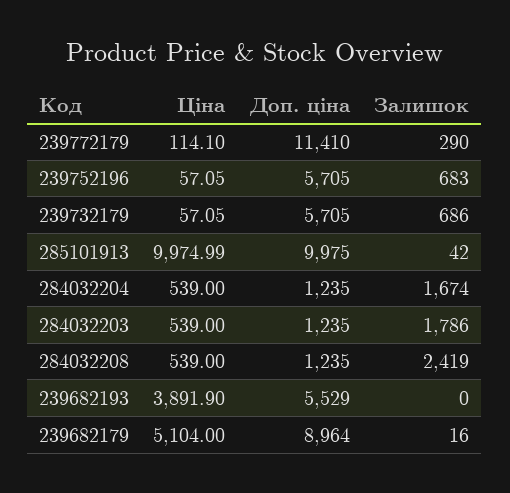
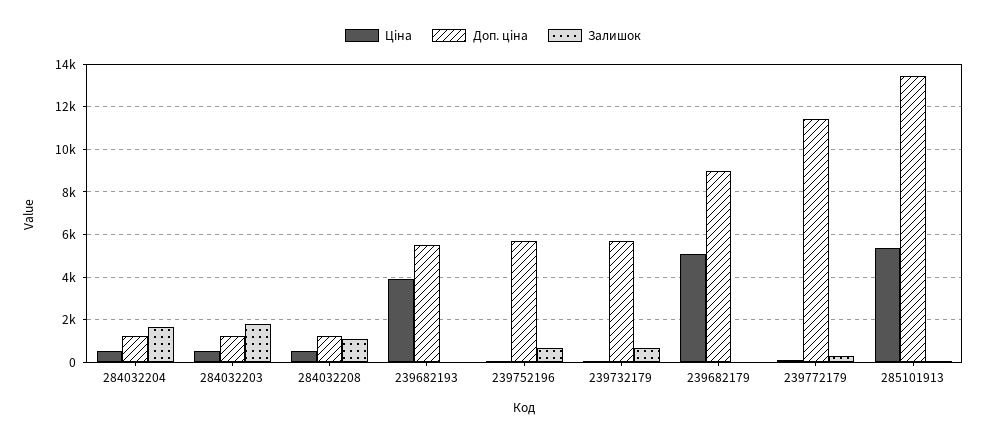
  {
    "Ціна": {
      "239772179": 114.1,
      "239752196": 57.05,
      "239732179": 57.05,
-     "285101913": 9974.99,
+     "285101913": 5500,
      "284032204": 539,
      "284032203": 539,
      "284032208": 539,
      "239682193": 3891.9,
      "239682179": 5104
    },
    "Доп. ціна": {
      "239772179": 11410,
      "239752196": 5705,
      "239732179": 5705,
-     "285101913": 9975,
+     "285101913": 13500,
      "284032204": 1235,
      "284032203": 1235,
      "284032208": 1235,
      "239682193": 5529,
      "239682179": 8964
    },
    "Залишок": {
      "239772179": 290,
      "239752196": 683,
      "239732179": 686,
      "285101913": 42,
      "284032204": 1674,
      "284032203": 1786,
-     "284032208": 2419,
+     "284032208": 1000,
      "239682193": 0,
      "239682179": 16
    }
  }

